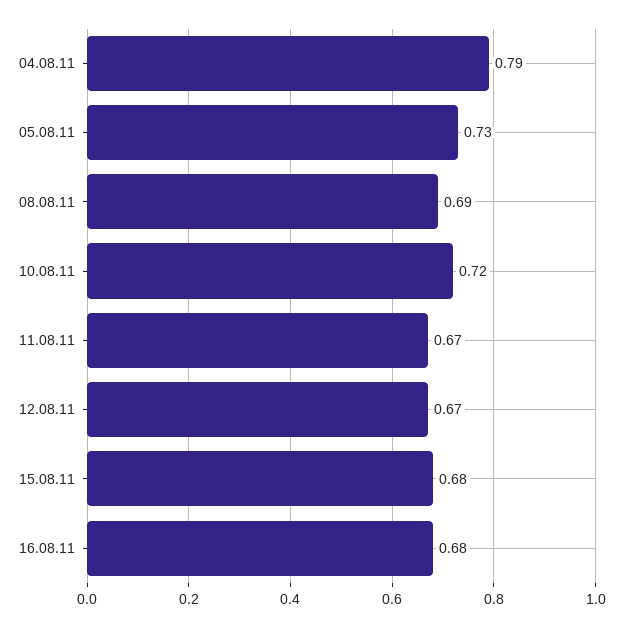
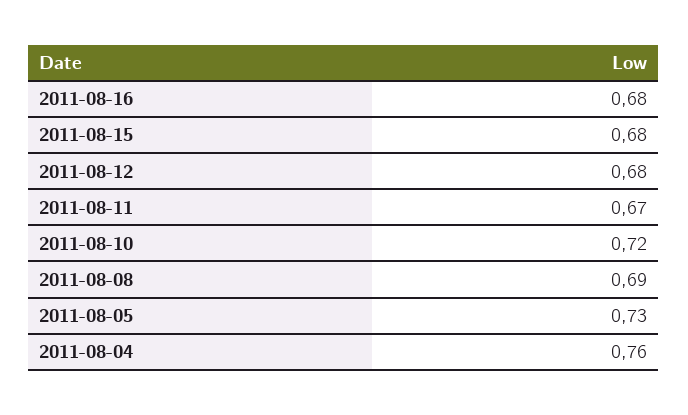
  {
-   "04.08.11": 0.79,
+   "04.08.11": 0.76,
    "05.08.11": 0.73,
    "08.08.11": 0.69,
    "10.08.11": 0.72,
    "11.08.11": 0.67,
-   "12.08.11": 0.67,
+   "12.08.11": 0.68,
    "15.08.11": 0.68,
    "16.08.11": 0.68
  }

